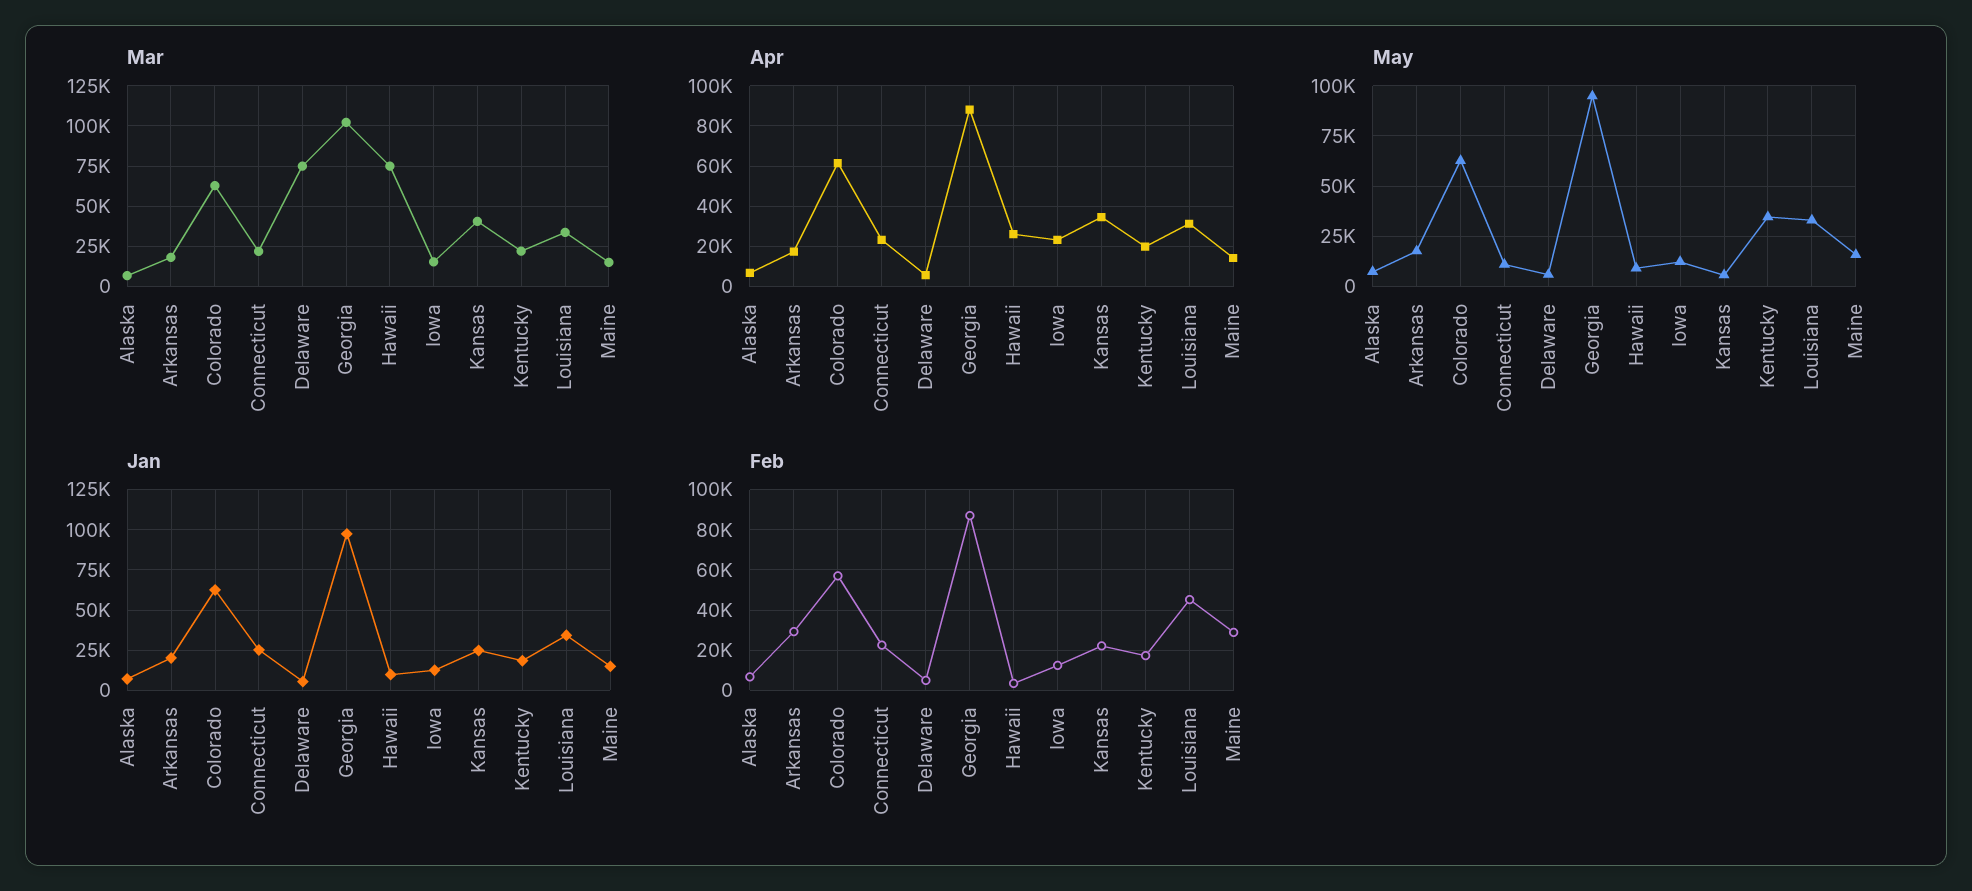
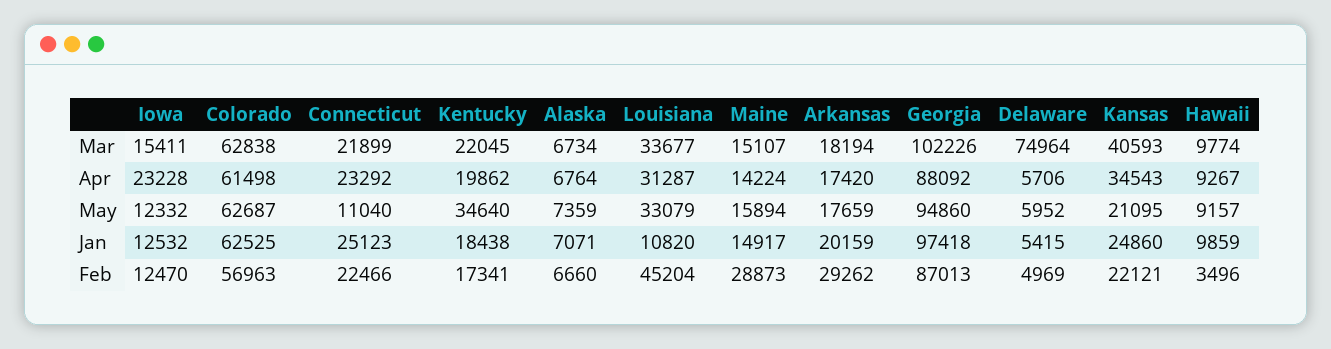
  {
    "Mar": {
      "Alaska": 6734,
      "Arkansas": 18194,
      "Colorado": 62838,
      "Connecticut": 21899,
      "Delaware": 74964,
      "Georgia": 102226,
-     "Hawaii": 75000,
+     "Hawaii": 9774,
      "Iowa": 15411,
      "Kansas": 40593,
      "Kentucky": 22045,
      "Louisiana": 33677,
      "Maine": 15107
    },
    "Apr": {
      "Alaska": 6764,
      "Arkansas": 17420,
      "Colorado": 61498,
      "Connecticut": 23292,
      "Delaware": 5706,
      "Georgia": 88092,
-     "Hawaii": 25000,
+     "Hawaii": 9267,
      "Iowa": 23228,
      "Kansas": 34543,
      "Kentucky": 19862,
      "Louisiana": 31287,
      "Maine": 14224
    },
    "May": {
      "Alaska": 7359,
      "Arkansas": 17659,
      "Colorado": 62687,
      "Connecticut": 11040,
      "Delaware": 5952,
      "Georgia": 94860,
      "Hawaii": 9157,
      "Iowa": 12332,
-     "Kansas": 5000,
+     "Kansas": 21095,
      "Kentucky": 34640,
      "Louisiana": 33079,
      "Maine": 15894
    },
    "Jan": {
      "Alaska": 7071,
      "Arkansas": 20159,
      "Colorado": 62525,
      "Connecticut": 25123,
      "Delaware": 5415,
      "Georgia": 97418,
      "Hawaii": 9859,
      "Iowa": 12532,
      "Kansas": 24860,
      "Kentucky": 18438,
-     "Louisiana": 35000,
+     "Louisiana": 10820,
      "Maine": 14917
    },
    "Feb": {
      "Alaska": 6660,
      "Arkansas": 29262,
      "Colorado": 56963,
      "Connecticut": 22466,
      "Delaware": 4969,
      "Georgia": 87013,
      "Hawaii": 3496,
      "Iowa": 12470,
      "Kansas": 22121,
      "Kentucky": 17341,
      "Louisiana": 45204,
      "Maine": 28873
    }
  }

